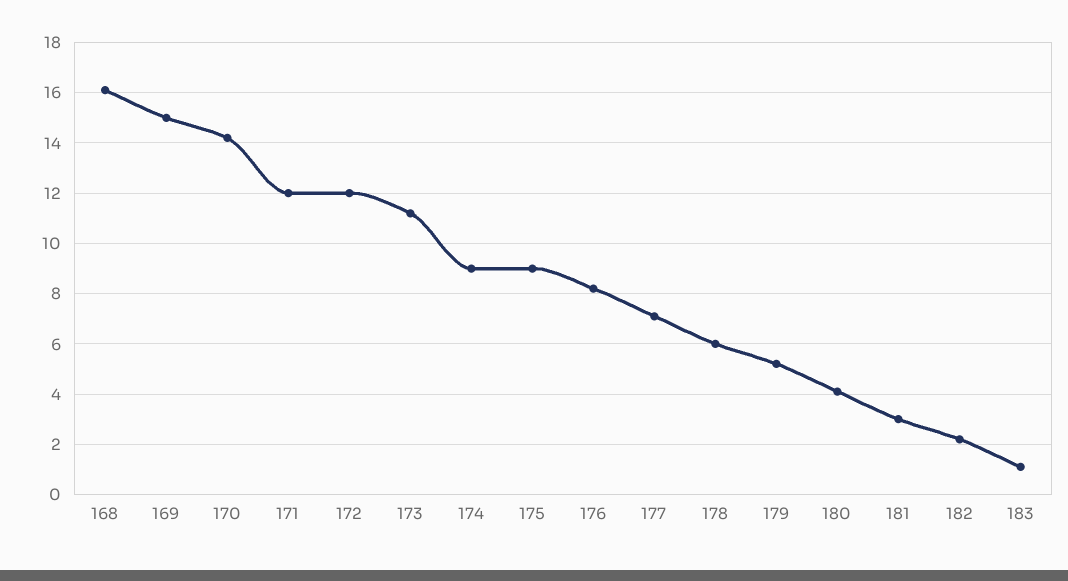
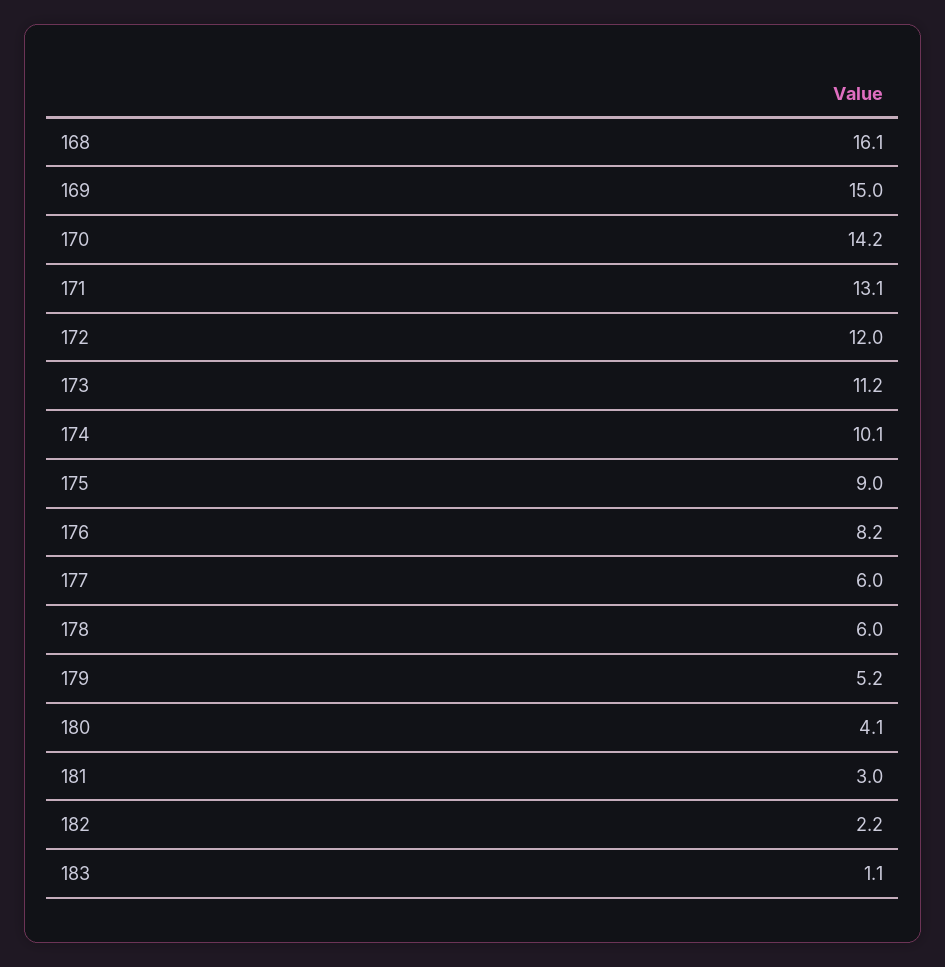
  {
    "168": 16.1,
    "169": 15,
    "170": 14.2,
-   "171": 12,
+   "171": 13.1,
    "172": 12,
    "173": 11.2,
-   "174": 9,
+   "174": 10.1,
    "175": 9,
    "176": 8.2,
-   "177": 7,
+   "177": 6,
    "178": 6,
    "179": 5.2,
    "180": 4.1,
    "181": 3,
    "182": 2.2,
    "183": 1.1
  }

